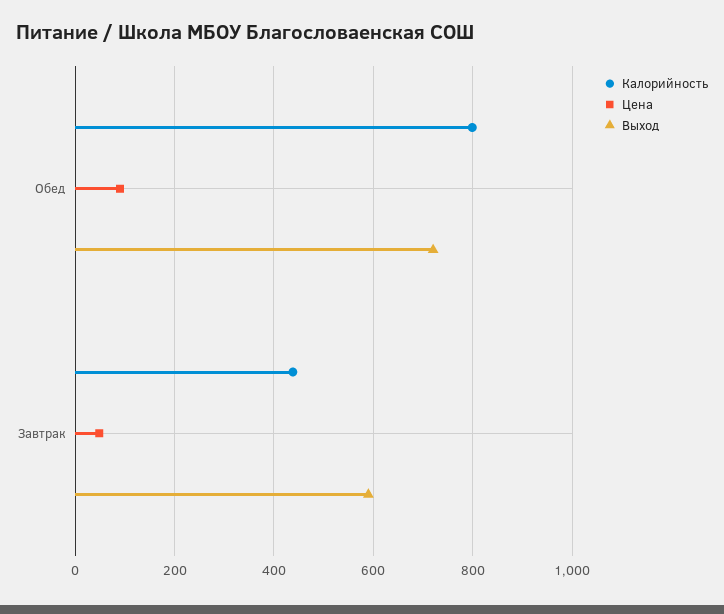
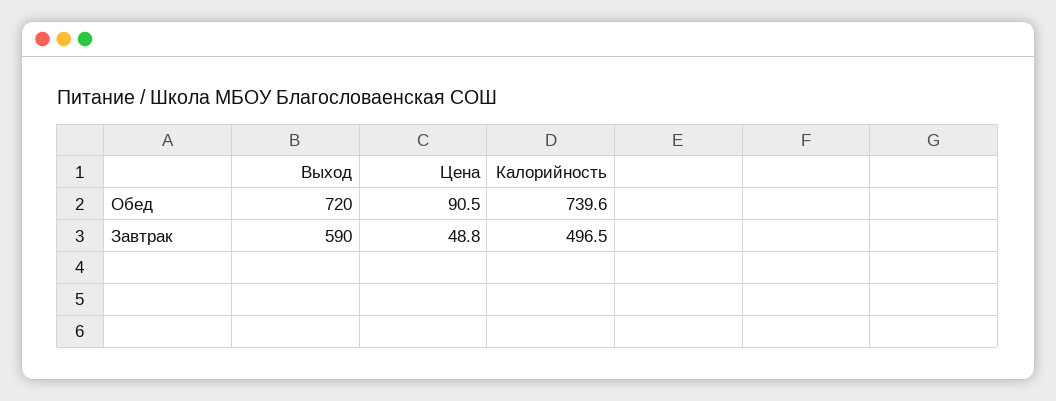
  {
    "Калорийность": {
-     "Обед": 800,
+     "Обед": 739.6,
-     "Завтрак": 440
+     "Завтрак": 496.5
    },
    "Цена": {
      "Обед": 90.5,
      "Завтрак": 48.8
    },
    "Выход": {
      "Обед": 720,
      "Завтрак": 590
    }
  }

